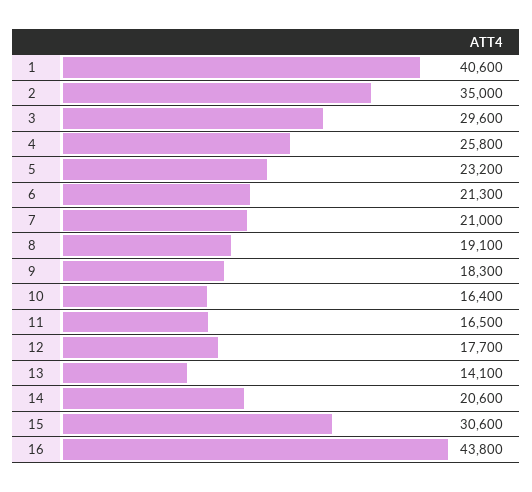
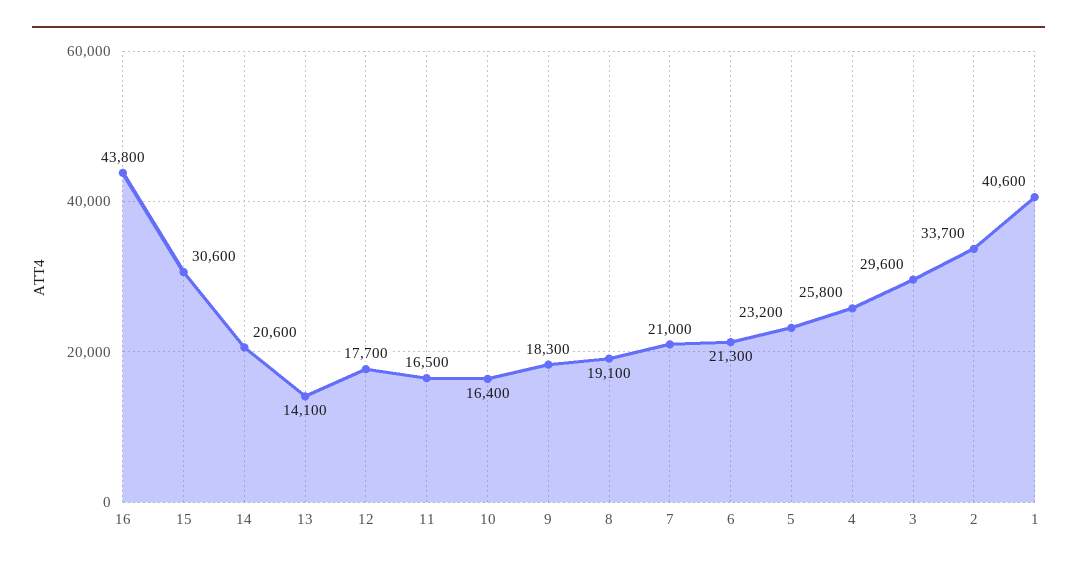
  {
    "1": 40600,
-   "2": 35000,
+   "2": 33700,
    "3": 29600,
    "4": 25800,
    "5": 23200,
    "6": 21300,
    "7": 21000,
    "8": 19100,
    "9": 18300,
    "10": 16400,
    "11": 16500,
    "12": 17700,
    "13": 14100,
    "14": 20600,
    "15": 30600,
    "16": 43800
  }

